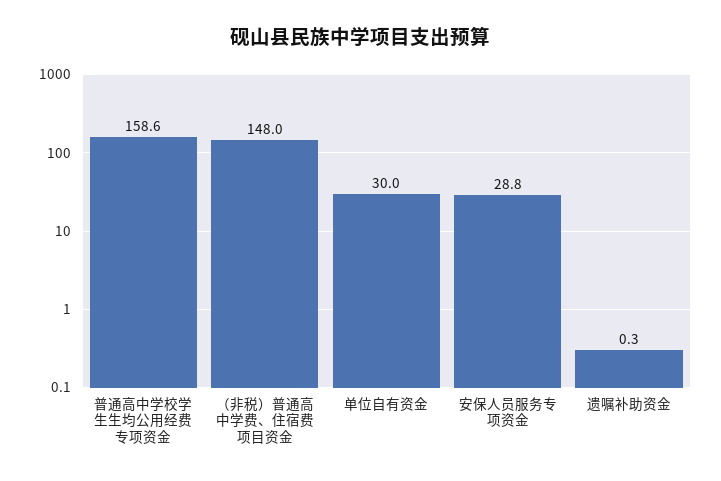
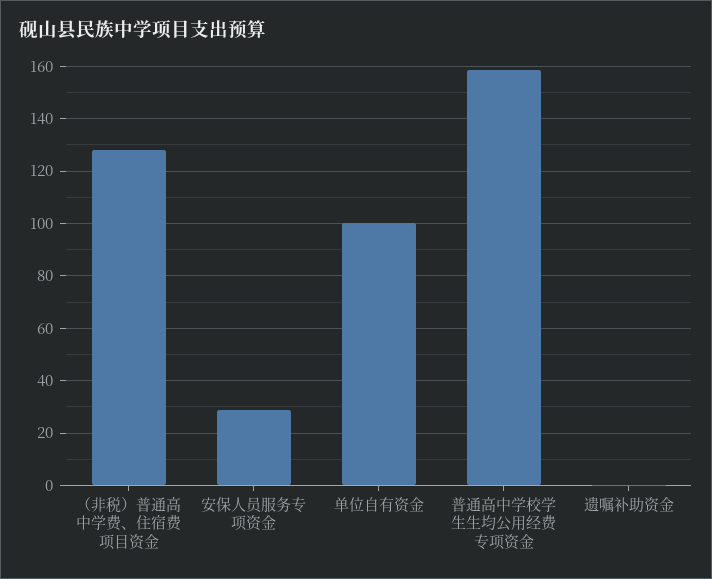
  {
    "普通高中学校学生生均公用经费专项资金": 158.6,
-   "（非税）普通高中学费、住宿费项目资金": 148,
+   "（非税）普通高中学费、住宿费项目资金": 127.5,
-   "单位自有资金": 30,
+   "单位自有资金": 100,
    "安保人员服务专项资金": 28.8,
    "遗嘱补助资金": 0.3
  }

